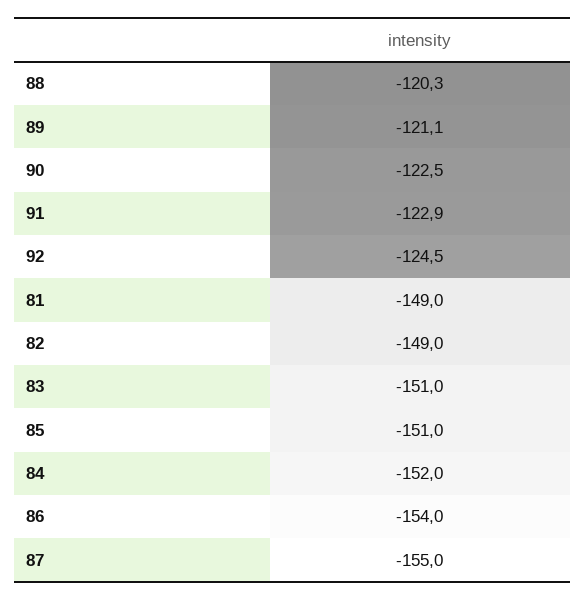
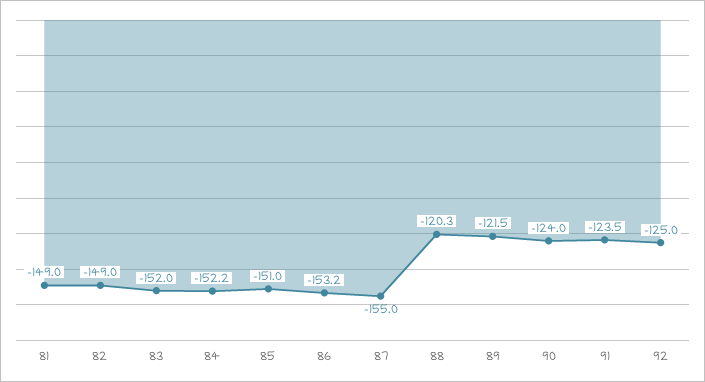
  {
    "88": -120.3,
-   "89": -121.1,
+   "89": -121.5,
-   "90": -122.5,
+   "90": -124,
-   "91": -122.9,
+   "91": -123.5,
-   "92": -124.5,
+   "92": -125,
    "81": -149,
    "82": -149,
-   "83": -151,
+   "83": -152,
    "85": -151,
-   "84": -152,
+   "84": -152.2,
-   "86": -154,
+   "86": -153.2,
    "87": -155
  }

